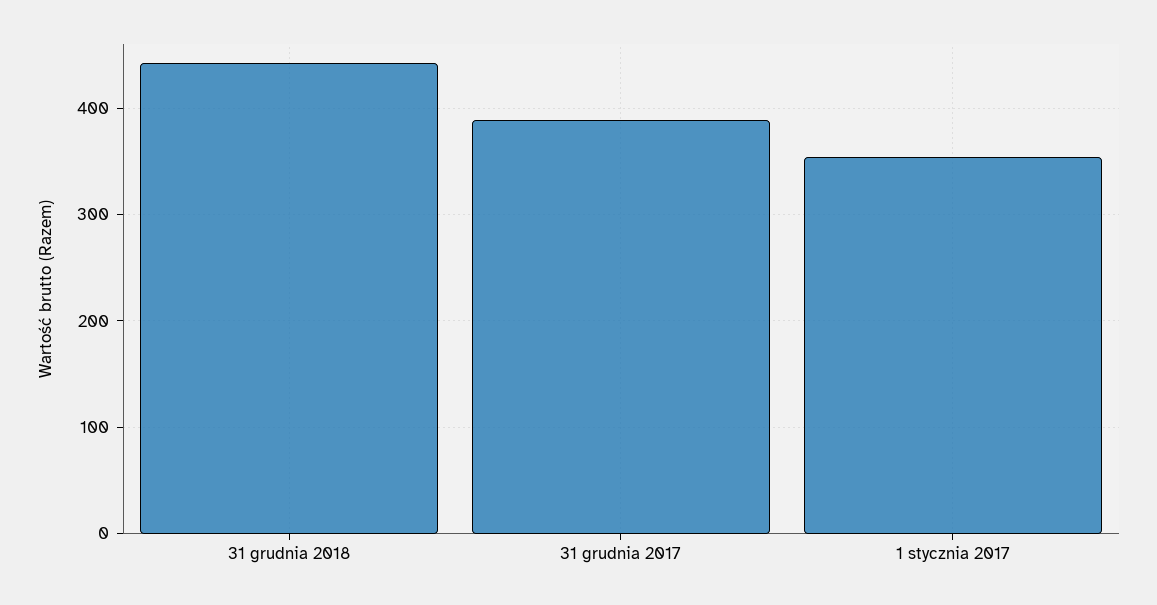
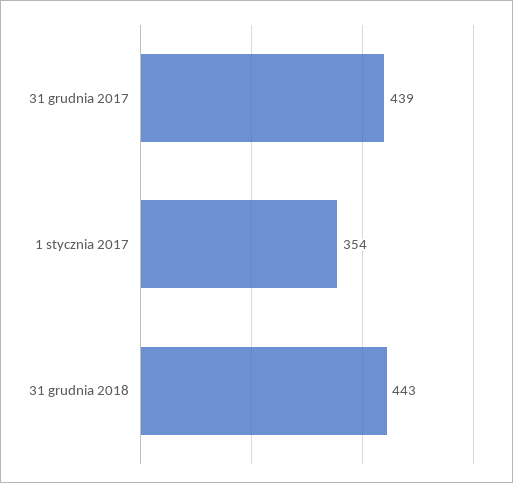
  {
    "31 grudnia 2018": 443,
-   "31 grudnia 2017": 390,
+   "31 grudnia 2017": 439,
    "1 stycznia 2017": 354
  }

